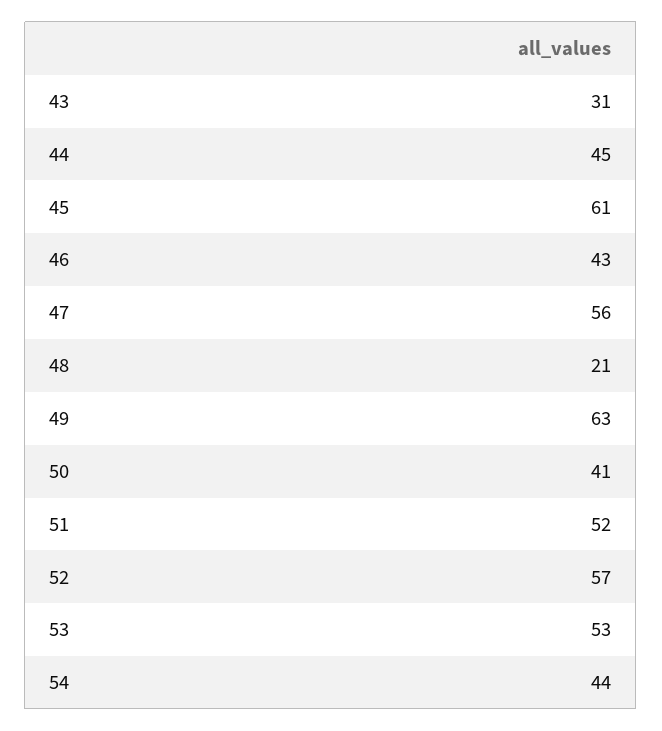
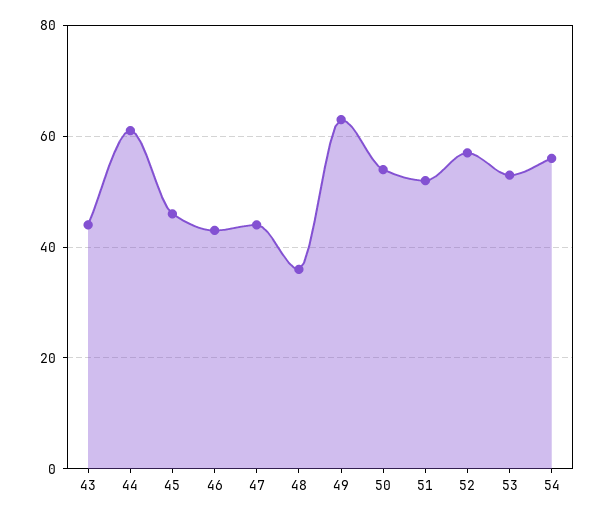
  {
-   "43": 31,
+   "43": 45,
-   "44": 45,
+   "44": 60,
-   "45": 61,
+   "45": 45,
    "46": 43,
-   "47": 56,
+   "47": 45,
-   "48": 21,
+   "48": 35,
    "49": 63,
-   "50": 41,
+   "50": 55,
    "51": 52,
    "52": 57,
    "53": 53,
-   "54": 44
+   "54": 55
  }

